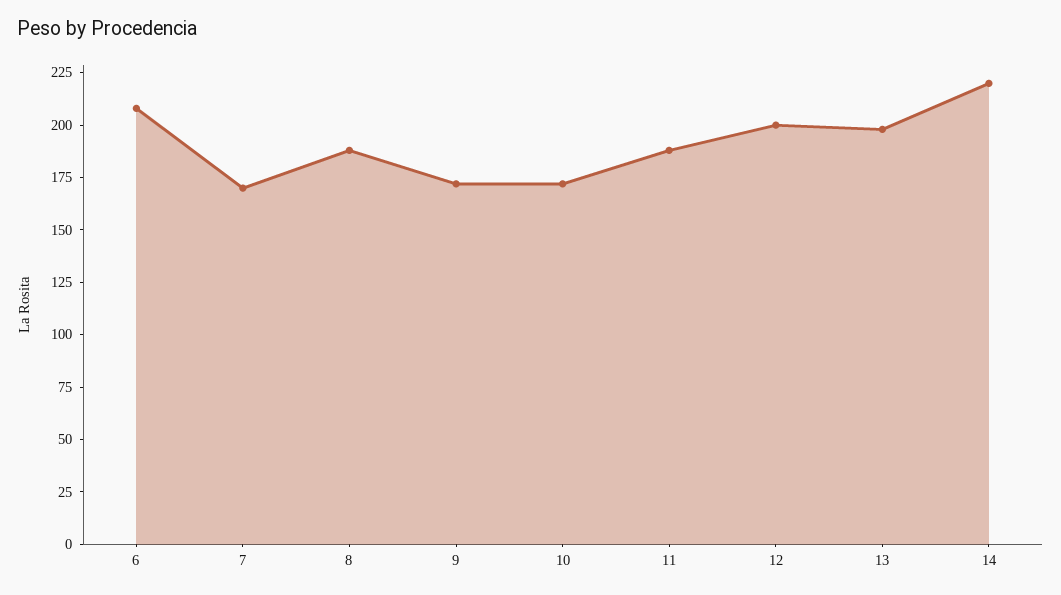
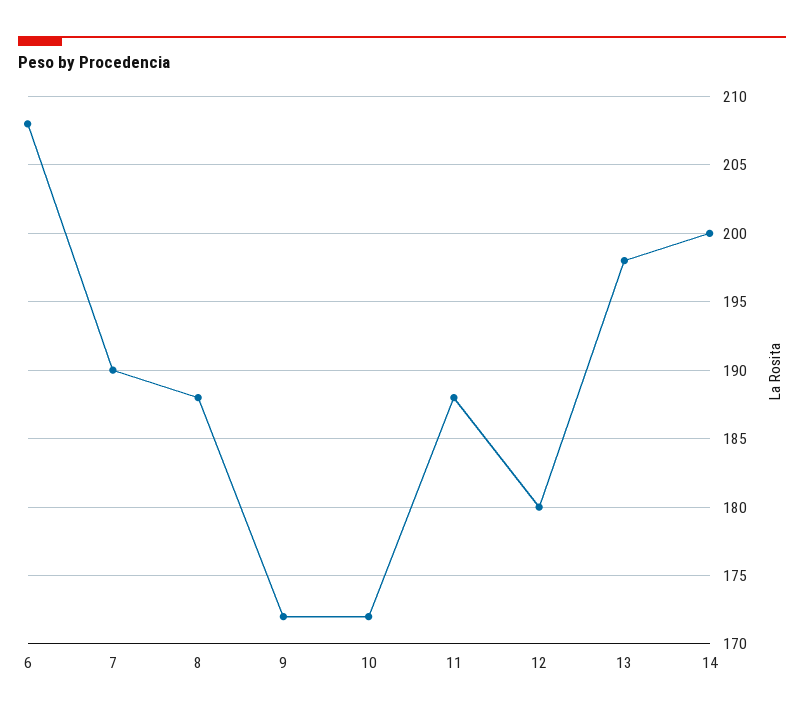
  {
    "6": 208,
-   "7": 170,
+   "7": 190,
    "8": 188,
    "9": 172,
    "10": 172,
    "11": 188,
-   "12": 200,
+   "12": 180,
    "13": 198,
-   "14": 220
+   "14": 200
  }

